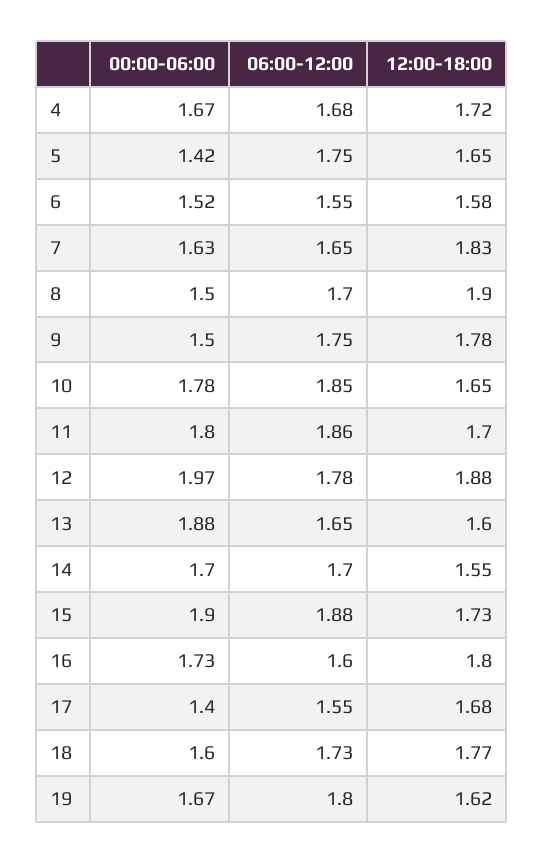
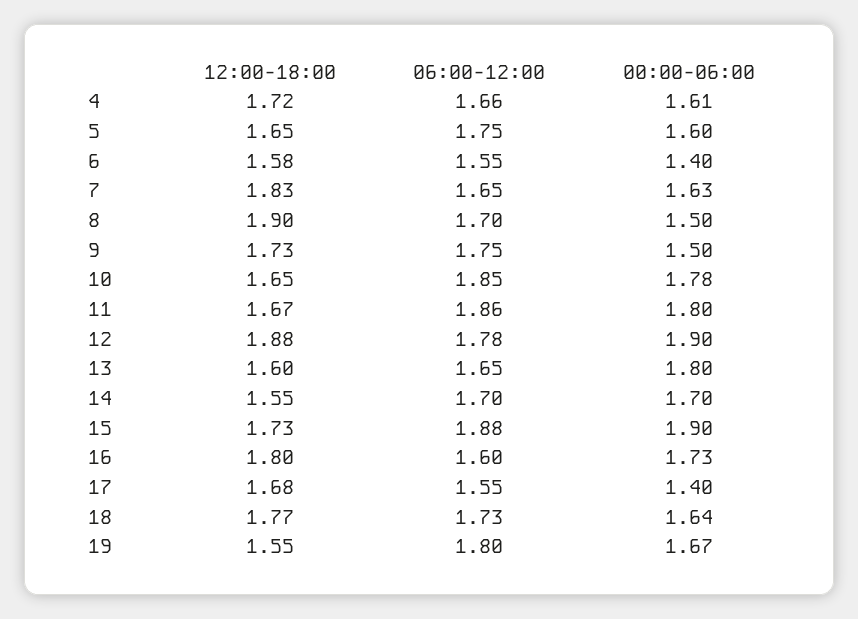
  {
    "00:00-06:00": {
-     "4": 1.67,
+     "4": 1.61,
-     "5": 1.42,
+     "5": 1.6,
-     "6": 1.52,
+     "6": 1.4,
      "7": 1.63,
      "8": 1.5,
      "9": 1.5,
      "10": 1.78,
      "11": 1.8,
-     "12": 1.97,
+     "12": 1.9,
-     "13": 1.88,
+     "13": 1.8,
      "14": 1.7,
      "15": 1.9,
      "16": 1.73,
      "17": 1.4,
-     "18": 1.6,
+     "18": 1.64,
      "19": 1.67
    },
    "06:00-12:00": {
-     "4": 1.68,
+     "4": 1.66,
      "5": 1.75,
      "6": 1.55,
      "7": 1.65,
      "8": 1.7,
      "9": 1.75,
      "10": 1.85,
      "11": 1.86,
      "12": 1.78,
      "13": 1.65,
      "14": 1.7,
      "15": 1.88,
      "16": 1.6,
      "17": 1.55,
      "18": 1.73,
      "19": 1.8
    },
    "12:00-18:00": {
      "4": 1.72,
      "5": 1.65,
      "6": 1.58,
      "7": 1.83,
      "8": 1.9,
-     "9": 1.78,
+     "9": 1.73,
      "10": 1.65,
-     "11": 1.7,
+     "11": 1.67,
      "12": 1.88,
      "13": 1.6,
      "14": 1.55,
      "15": 1.73,
      "16": 1.8,
      "17": 1.68,
      "18": 1.77,
-     "19": 1.62
+     "19": 1.55
    }
  }

